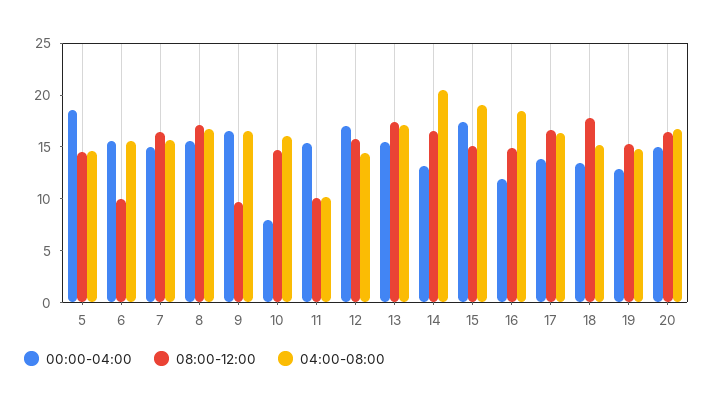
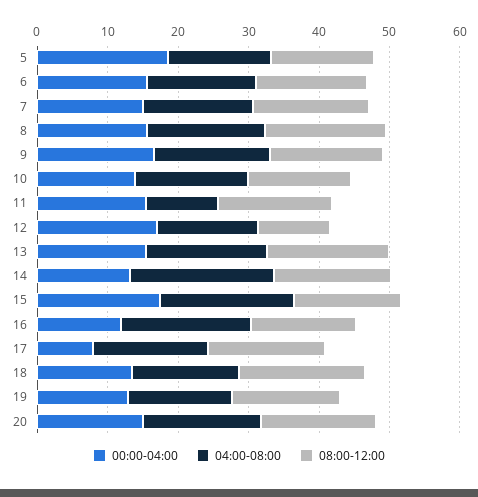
  {
    "00:00-04:00": {
      "5": 19,
      "6": 16,
      "7": 15,
      "8": 16,
      "9": 17,
-     "10": 8,
+     "10": 14,
      "11": 15,
      "12": 17,
      "13": 16,
      "14": 13,
      "15": 17,
      "16": 12,
-     "17": 14,
+     "17": 8,
      "18": 13,
      "19": 13,
      "20": 15
    },
    "08:00-12:00": {
      "5": 15,
-     "6": 10,
+     "6": 16,
      "7": 16,
      "8": 17,
-     "9": 10,
+     "9": 16,
      "10": 15,
-     "11": 10,
+     "11": 16,
-     "12": 16,
+     "12": 10,
      "13": 17,
      "14": 17,
      "15": 15,
      "16": 15,
      "17": 17,
      "18": 18,
      "19": 15,
      "20": 16
    },
    "04:00-08:00": {
      "5": 15,
      "6": 16,
      "7": 16,
      "8": 17,
      "9": 17,
      "10": 16,
      "11": 10,
      "12": 14,
      "13": 17,
      "14": 21,
      "15": 19,
      "16": 18,
      "17": 16,
      "18": 15,
      "19": 15,
      "20": 17
    }
  }

